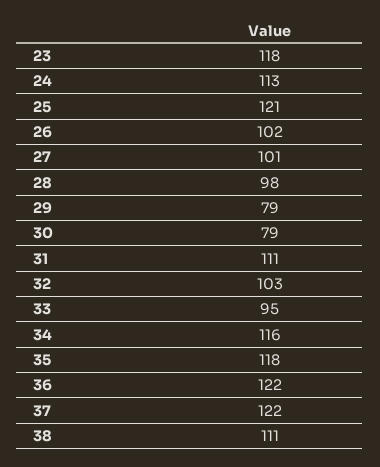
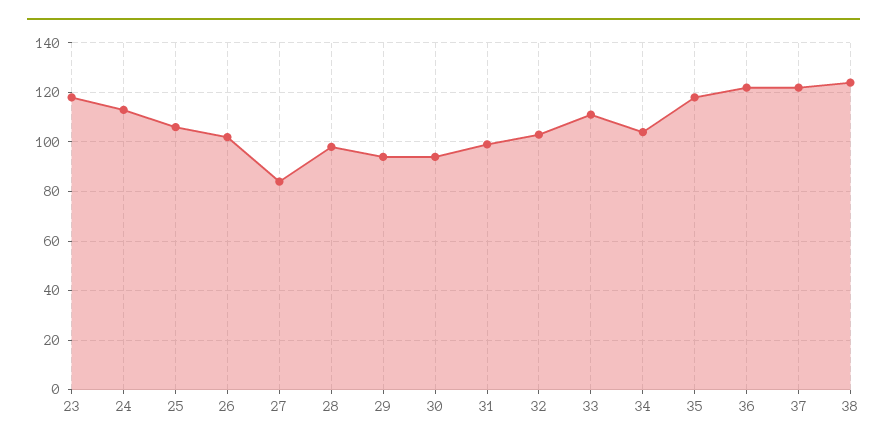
  {
    "23": 118,
    "24": 113,
-   "25": 121,
+   "25": 105,
    "26": 102,
-   "27": 101,
+   "27": 85,
    "28": 98,
-   "29": 79,
+   "29": 95,
-   "30": 79,
+   "30": 95,
-   "31": 111,
+   "31": 100,
    "32": 103,
-   "33": 95,
+   "33": 110,
-   "34": 116,
+   "34": 105,
    "35": 118,
    "36": 122,
    "37": 122,
-   "38": 111
+   "38": 125
  }

